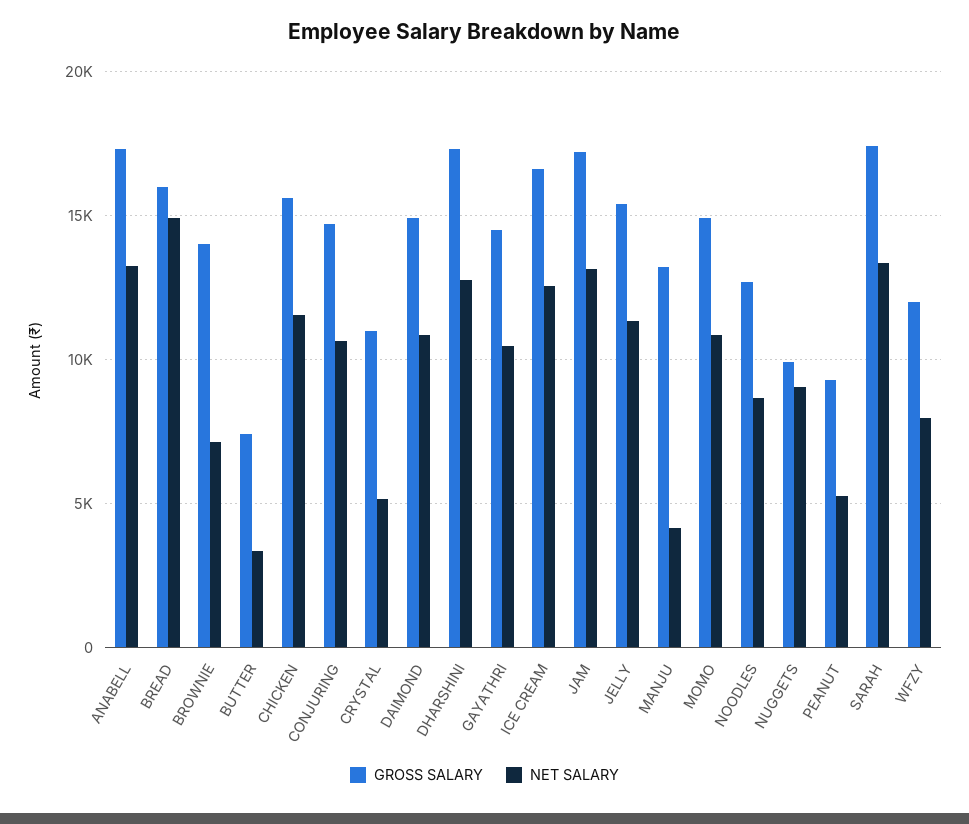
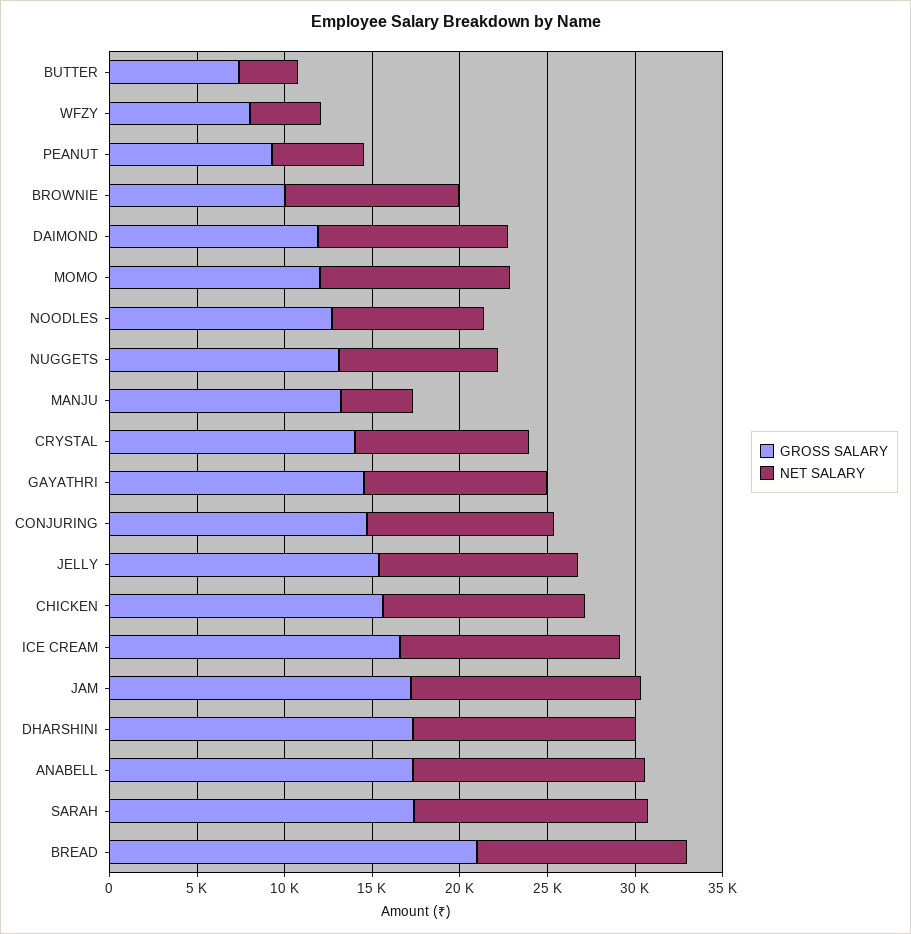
  {
    "GROSS SALARY": {
      "ANABELL": 17500,
-     "BREAD": 16000,
+     "BREAD": 21000,
-     "BROWNIE": 14000,
+     "BROWNIE": 10000,
      "BUTTER": 7500,
      "CHICKEN": 15500,
      "CONJURING": 14500,
-     "CRYSTAL": 11000,
+     "CRYSTAL": 14000,
-     "DAIMOND": 15000,
+     "DAIMOND": 12000,
      "DHARSHINI": 17500,
      "GAYATHRI": 14500,
      "ICE CREAM": 16500,
      "JAM": 17000,
      "JELLY": 15500,
      "MANJU": 13000,
-     "MOMO": 15000,
+     "MOMO": 12000,
      "NOODLES": 12500,
-     "NUGGETS": 10000,
+     "NUGGETS": 13000,
      "PEANUT": 9500,
      "SARAH": 17500,
-     "WFZY": 12000
+     "WFZY": 8000
    },
    "NET SALARY": {
      "ANABELL": 13500,
-     "BREAD": 15000,
+     "BREAD": 12000,
-     "BROWNIE": 7000,
+     "BROWNIE": 10000,
      "BUTTER": 3500,
      "CHICKEN": 11500,
      "CONJURING": 10500,
-     "CRYSTAL": 5000,
+     "CRYSTAL": 10000,
      "DAIMOND": 11000,
      "DHARSHINI": 13000,
      "GAYATHRI": 10500,
      "ICE CREAM": 12500,
      "JAM": 13000,
      "JELLY": 11500,
      "MANJU": 4000,
      "MOMO": 11000,
      "NOODLES": 8500,
      "NUGGETS": 9000,
      "PEANUT": 5500,
      "SARAH": 13500,
-     "WFZY": 8000
+     "WFZY": 4000
    }
  }

